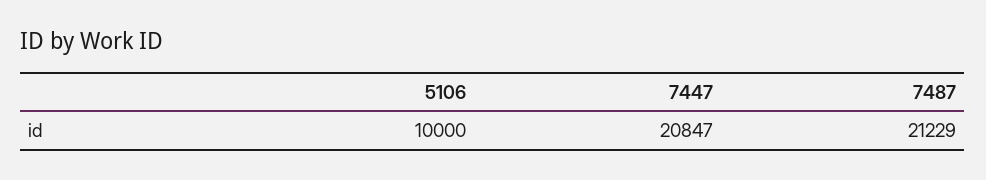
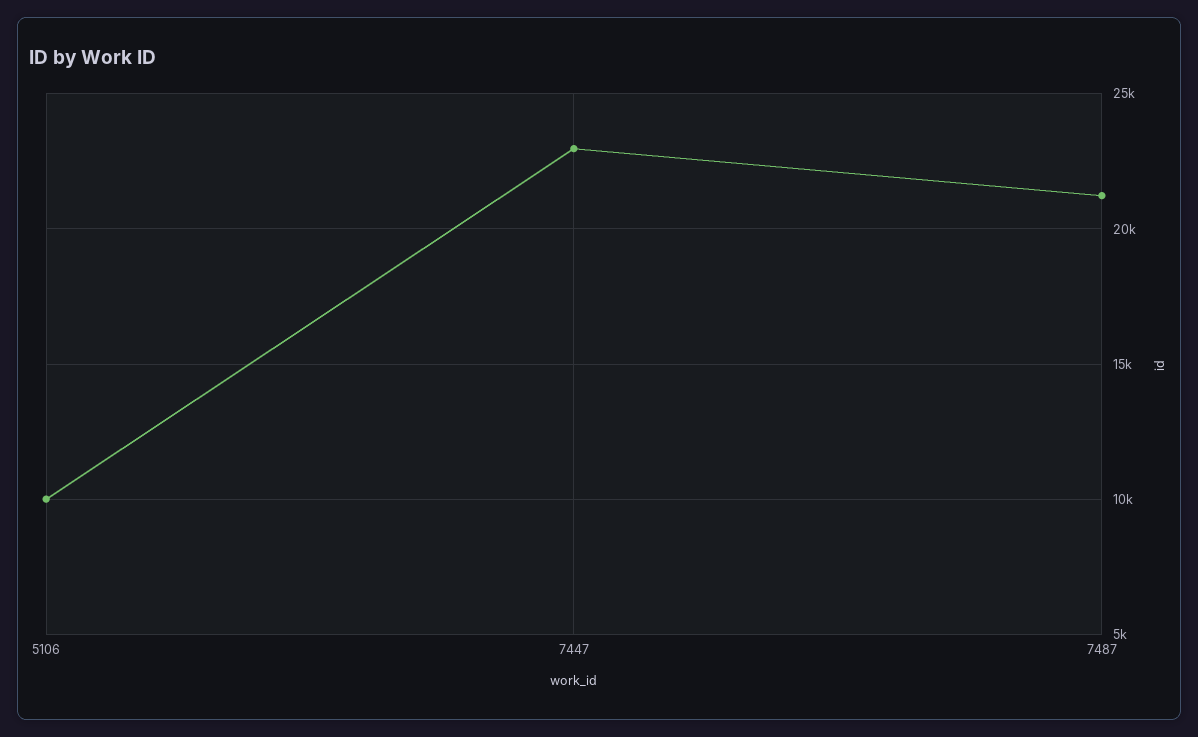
  {
    "5106": 10000,
-   "7447": 20847,
+   "7447": 23000,
    "7487": 21229
  }

